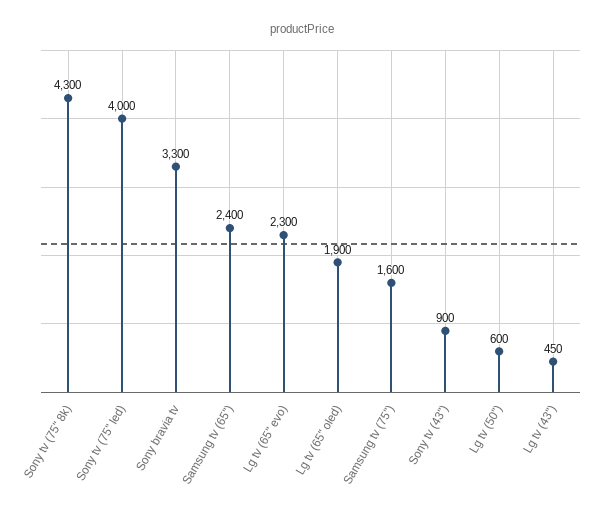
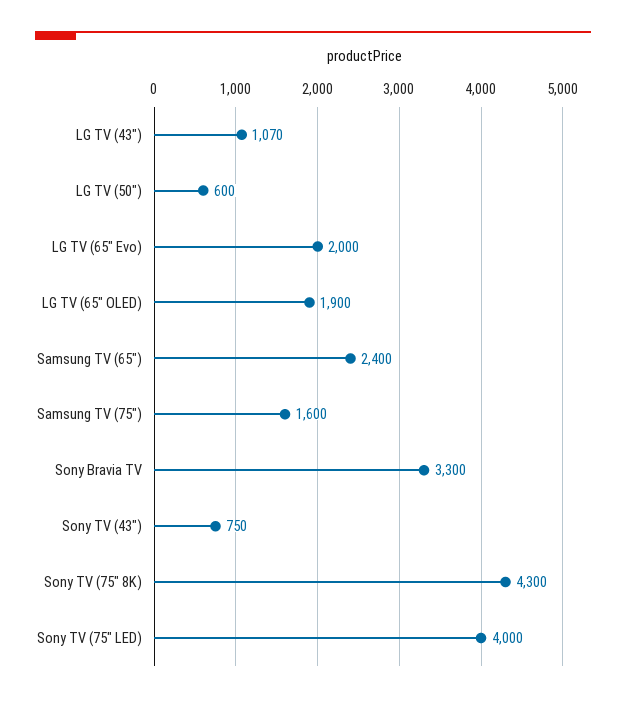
  {
    "Sony tv (75\" 8k)": 4300,
    "Sony tv (75\" led)": 4000,
    "Sony bravia tv": 3300,
    "Samsung tv (65\")": 2400,
-   "Lg tv (65\" evo)": 2300,
+   "Lg tv (65\" evo)": 2000,
    "Lg tv (65\" oled)": 1900,
    "Samsung tv (75\")": 1600,
-   "Sony tv (43\")": 900,
+   "Sony tv (43\")": 750,
    "Lg tv (50\")": 600,
-   "Lg tv (43\")": 450
+   "Lg tv (43\")": 1070
  }

